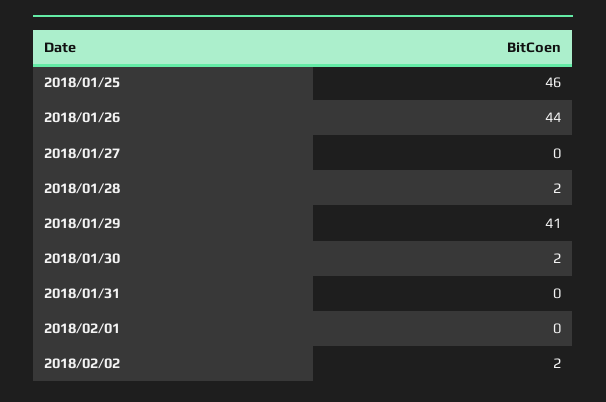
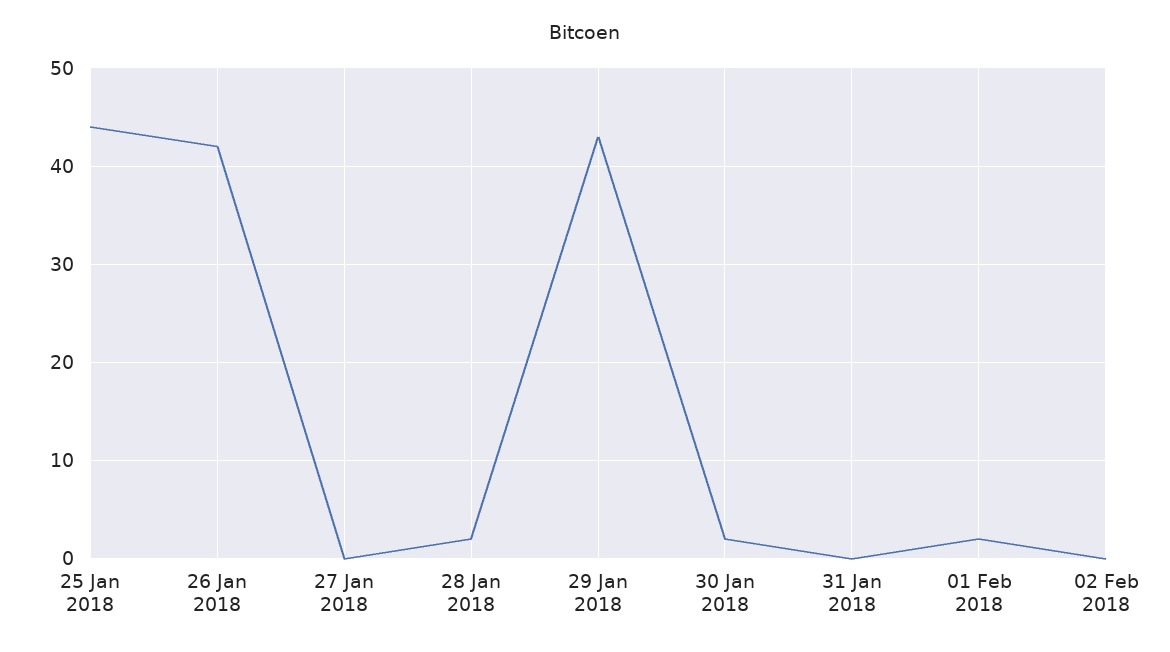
  {
-   "2018/01/25": 46,
+   "2018/01/25": 44,
-   "2018/01/26": 44,
+   "2018/01/26": 42,
    "2018/01/27": 0,
    "2018/01/28": 2,
-   "2018/01/29": 41,
+   "2018/01/29": 43,
    "2018/01/30": 2,
    "2018/01/31": 0,
-   "2018/02/01": 0,
+   "2018/02/01": 2,
-   "2018/02/02": 2
+   "2018/02/02": 0
  }

